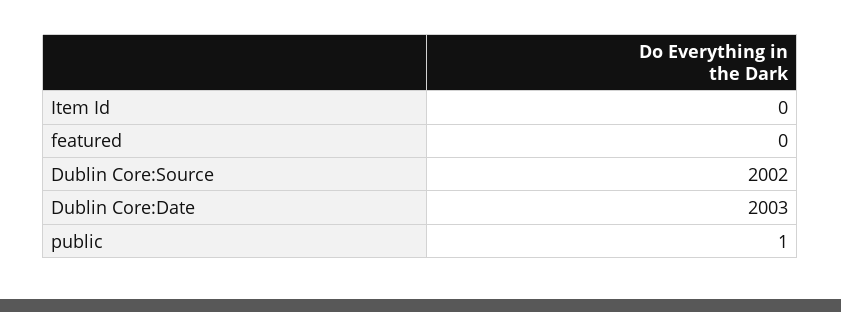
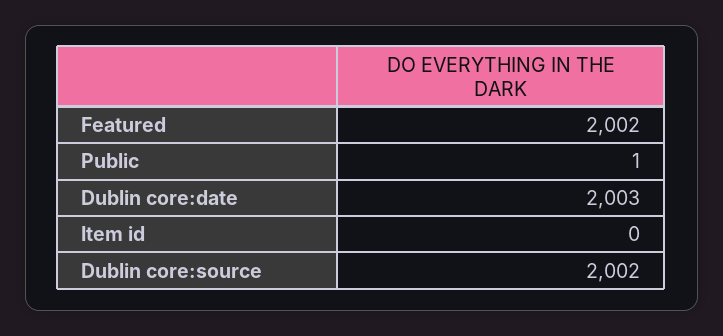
  {
    "Item Id": 0,
-   "featured": 0,
+   "featured": 2002,
    "Dublin Core:Source": 2002,
    "Dublin Core:Date": 2003,
    "public": 1
  }

